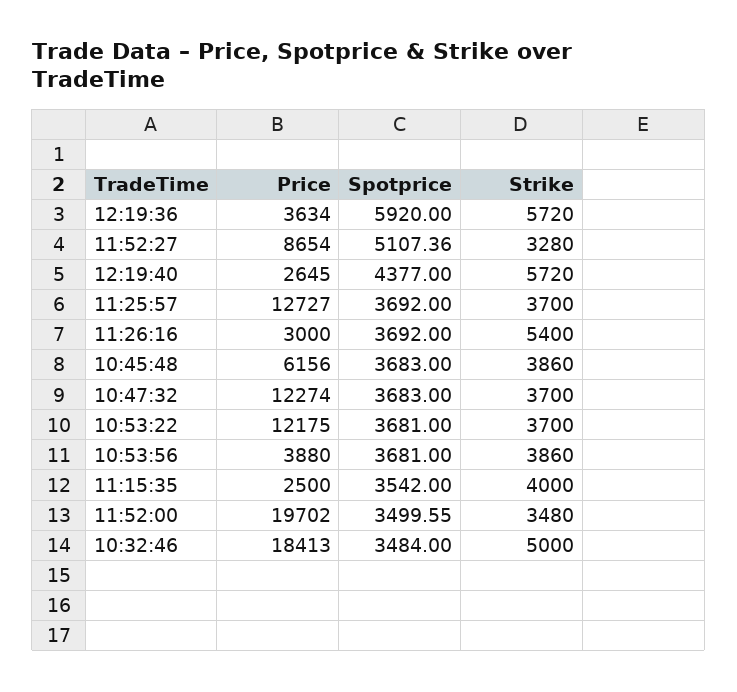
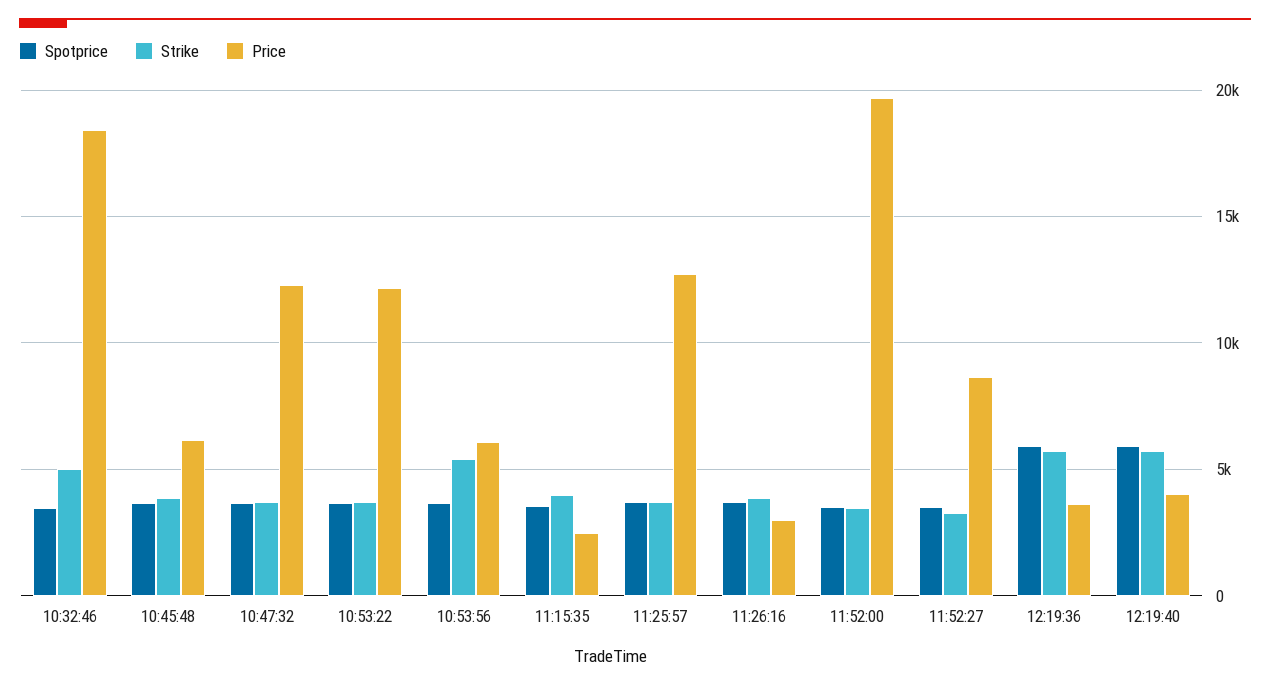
  {
    "Price": {
      "12:19:36": 3634,
      "11:52:27": 8654,
-     "12:19:40": 2645,
+     "12:19:40": 4000,
      "11:25:57": 12727,
      "11:26:16": 3000,
      "10:45:48": 6156,
      "10:47:32": 12274,
      "10:53:22": 12175,
-     "10:53:56": 3880,
+     "10:53:56": 6000,
      "11:15:35": 2500,
      "11:52:00": 19702,
      "10:32:46": 18413
    },
    "Spotprice": {
      "12:19:36": 5920,
-     "11:52:27": 5107.36,
+     "11:52:27": 3500,
-     "12:19:40": 4377,
+     "12:19:40": 6000,
      "11:25:57": 3692,
      "11:26:16": 3692,
      "10:45:48": 3683,
      "10:47:32": 3683,
      "10:53:22": 3681,
      "10:53:56": 3681,
      "11:15:35": 3542,
      "11:52:00": 3499.55,
      "10:32:46": 3484
    },
    "Strike": {
      "12:19:36": 5720,
      "11:52:27": 3280,
      "12:19:40": 5720,
      "11:25:57": 3700,
-     "11:26:16": 5400,
+     "11:26:16": 4000,
      "10:45:48": 3860,
      "10:47:32": 3700,
      "10:53:22": 3700,
-     "10:53:56": 3860,
+     "10:53:56": 5500,
      "11:15:35": 4000,
      "11:52:00": 3480,
      "10:32:46": 5000
    }
  }

